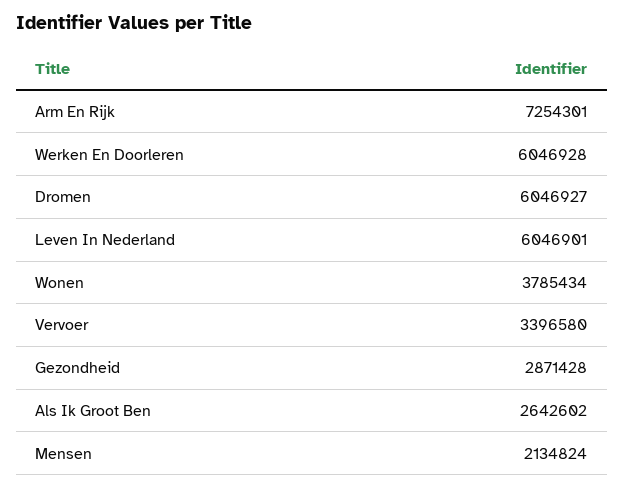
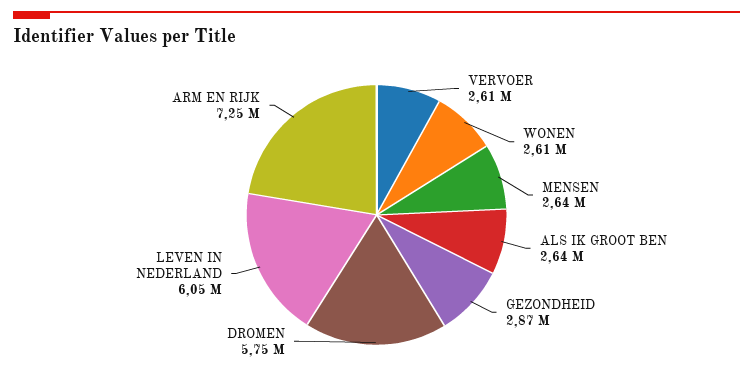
  {
    "Arm En Rijk": 7254301,
-   "Werken En Doorleren": 6046928,
-   "Dromen": 6046927,
+   "Dromen": 5750000,
    "Leven In Nederland": 6046901,
-   "Wonen": 3785434,
+   "Wonen": 2610000,
-   "Vervoer": 3396580,
+   "Vervoer": 2610000,
    "Gezondheid": 2871428,
    "Als Ik Groot Ben": 2642602,
-   "Mensen": 2134824
+   "Mensen": 2640000
  }

